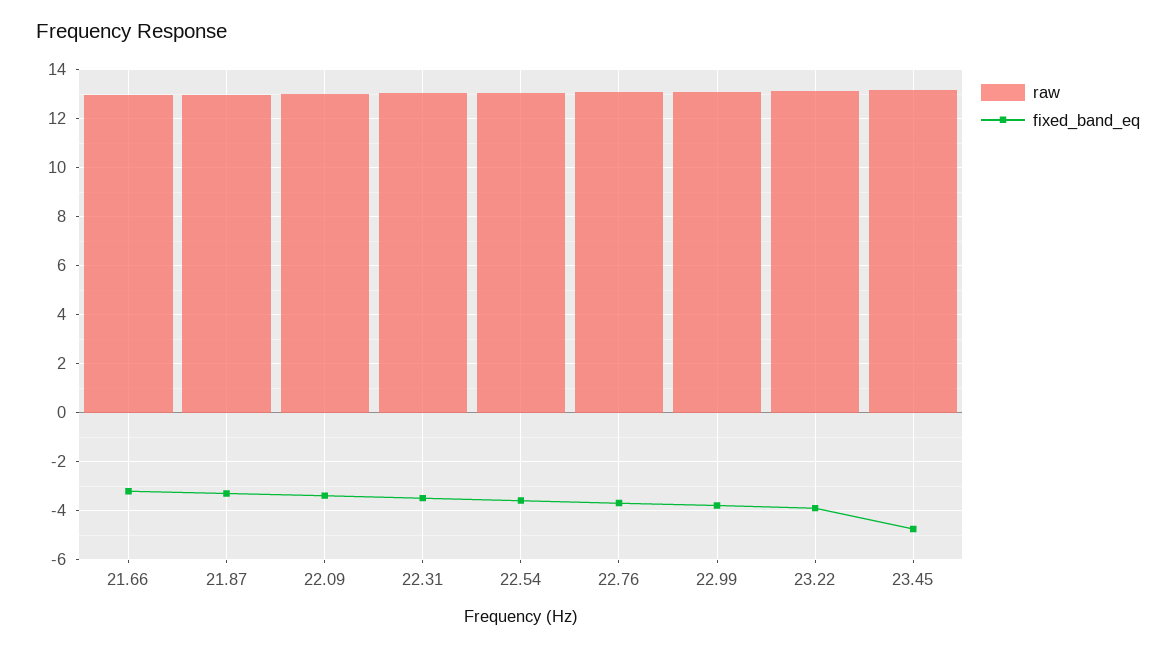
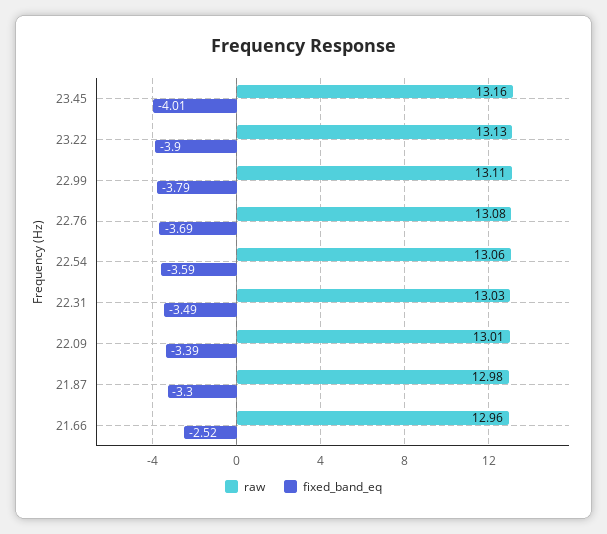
  {
    "raw": {
      "21.66": 12.96,
      "21.87": 12.98,
      "22.09": 13.01,
      "22.31": 13.03,
      "22.54": 13.06,
      "22.76": 13.08,
      "22.99": 13.11,
      "23.22": 13.13,
      "23.45": 13.16
    },
    "fixed_band_eq": {
-     "21.66": -3.25,
+     "21.66": -2.52,
      "21.87": -3.3,
      "22.09": -3.39,
      "22.31": -3.49,
      "22.54": -3.59,
      "22.76": -3.69,
      "22.99": -3.79,
      "23.22": -3.9,
-     "23.45": -4.75
+     "23.45": -4.01
    }
  }

